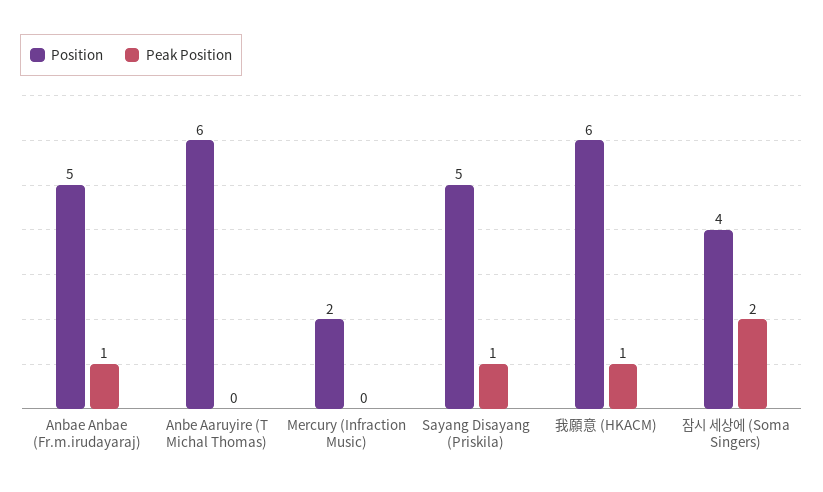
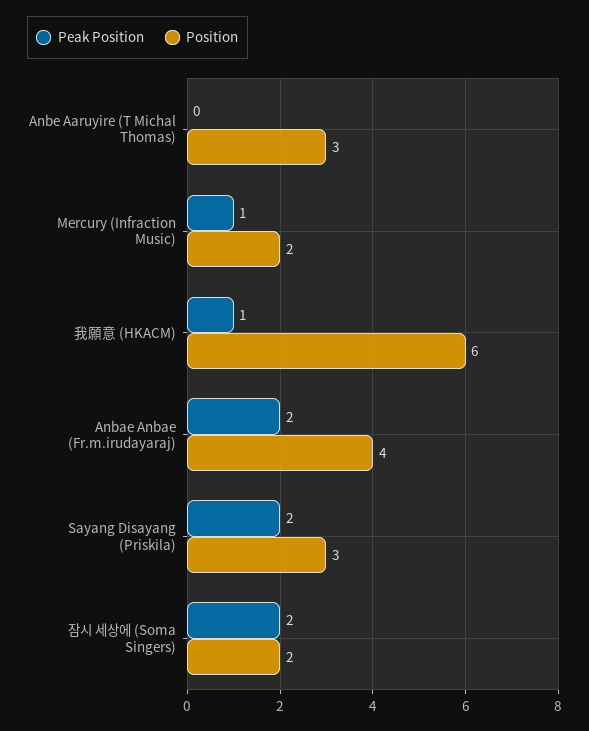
  {
    "Position": {
-     "Anbae Anbae (Fr.m.irudayaraj)": 5,
+     "Anbae Anbae (Fr.m.irudayaraj)": 4,
-     "Anbe Aaruyire (T Michal Thomas)": 6,
+     "Anbe Aaruyire (T Michal Thomas)": 3,
      "Mercury (Infraction Music)": 2,
-     "Sayang Disayang (Priskila)": 5,
+     "Sayang Disayang (Priskila)": 3,
      "我願意 (HKACM)": 6,
-     "잠시 세상에 (Soma Singers)": 4
+     "잠시 세상에 (Soma Singers)": 2
    },
    "Peak Position": {
-     "Anbae Anbae (Fr.m.irudayaraj)": 1,
+     "Anbae Anbae (Fr.m.irudayaraj)": 2,
      "Anbe Aaruyire (T Michal Thomas)": 0,
-     "Mercury (Infraction Music)": 0,
+     "Mercury (Infraction Music)": 1,
-     "Sayang Disayang (Priskila)": 1,
+     "Sayang Disayang (Priskila)": 2,
      "我願意 (HKACM)": 1,
      "잠시 세상에 (Soma Singers)": 2
    }
  }

